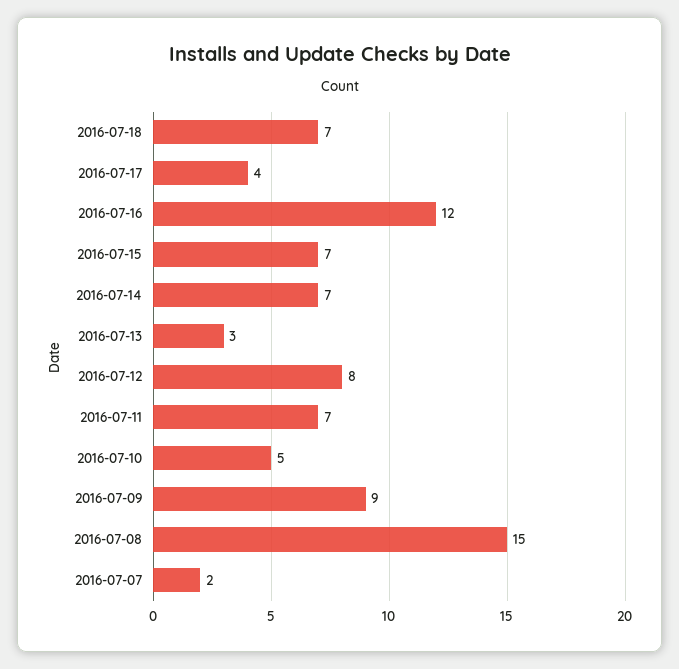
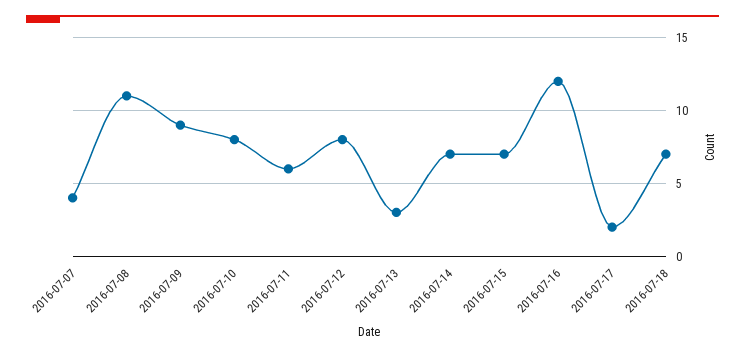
  {
    "2016-07-18": 7,
-   "2016-07-17": 4,
+   "2016-07-17": 2,
    "2016-07-16": 12,
    "2016-07-15": 7,
    "2016-07-14": 7,
    "2016-07-13": 3,
    "2016-07-12": 8,
-   "2016-07-11": 7,
+   "2016-07-11": 6,
-   "2016-07-10": 5,
+   "2016-07-10": 8,
    "2016-07-09": 9,
-   "2016-07-08": 15,
+   "2016-07-08": 11,
-   "2016-07-07": 2
+   "2016-07-07": 4
  }

